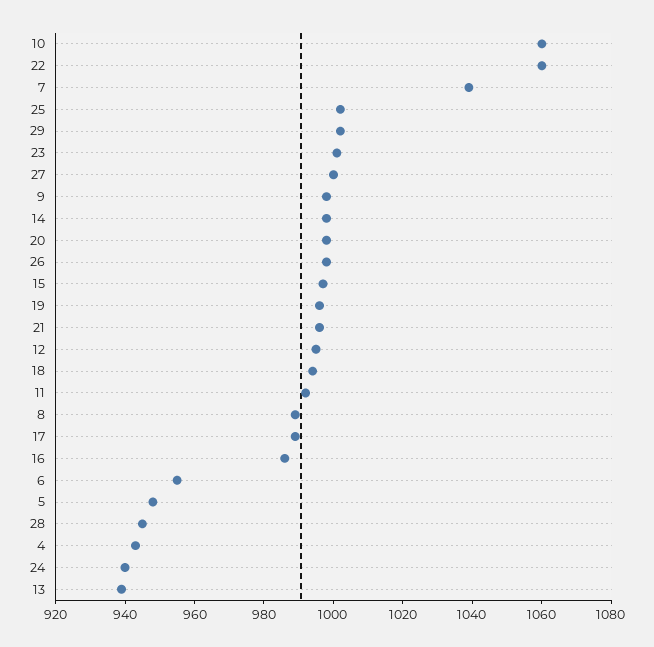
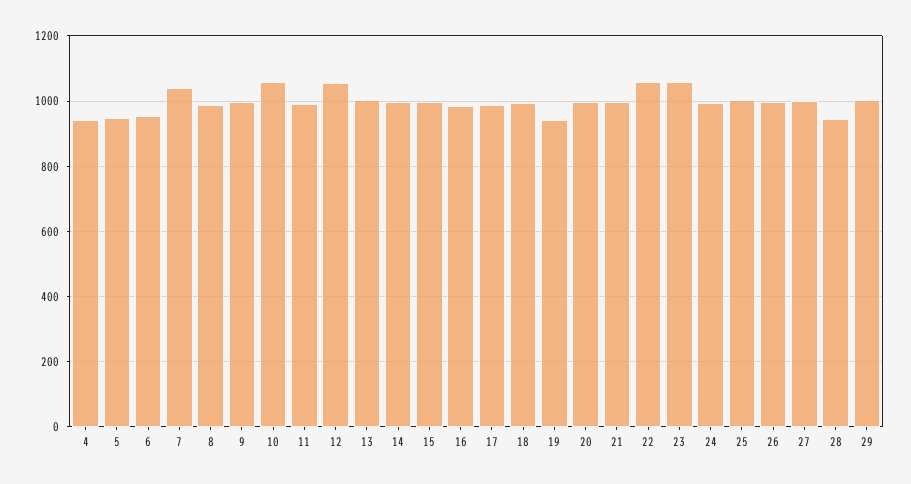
  {
    "10": 1060,
    "22": 1060,
    "7": 1040,
    "25": 1000,
    "29": 1000,
-   "23": 1000,
+   "23": 1060,
    "27": 1000,
    "9": 1000,
    "14": 1000,
    "20": 1000,
    "26": 1000,
    "15": 995,
-   "19": 995,
+   "19": 940,
    "21": 995,
-   "12": 995,
+   "12": 1060,
    "18": 995,
    "11": 990,
    "8": 990,
    "17": 990,
    "16": 985,
    "6": 955,
    "5": 950,
    "28": 945,
    "4": 945,
-   "24": 940,
+   "24": 1000,
-   "13": 940
+   "13": 1000
  }

